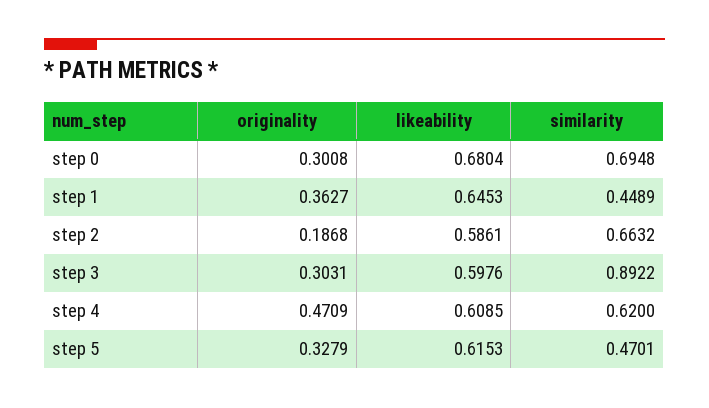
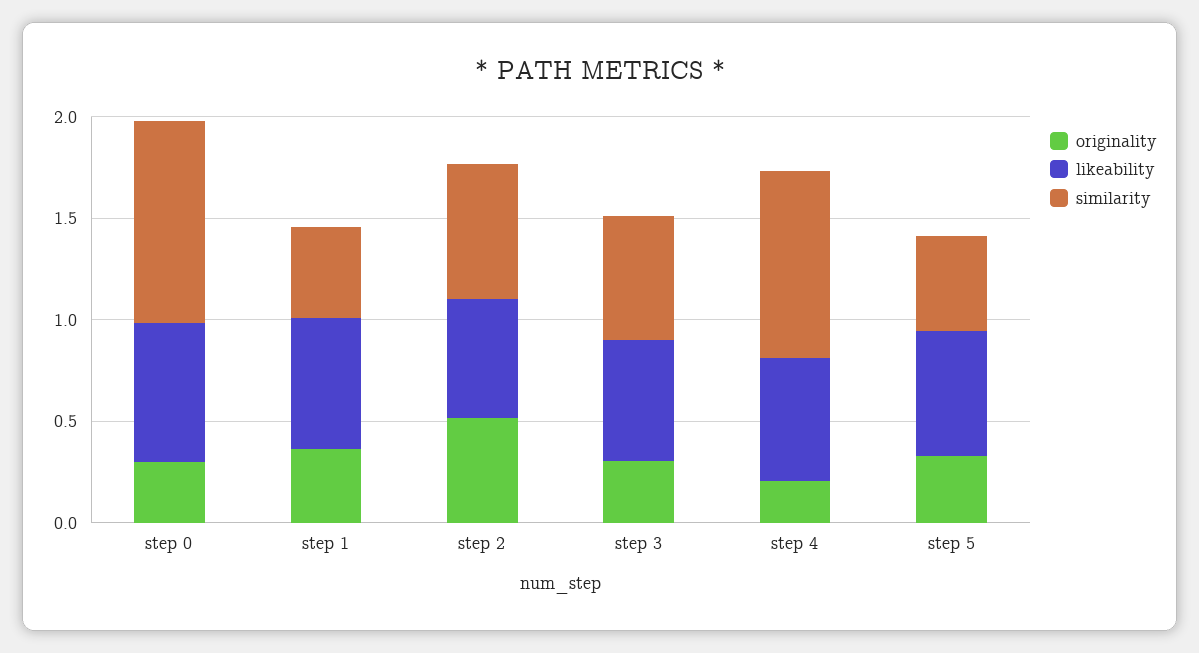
  {
    "originality": {
      "step 0": 0.3008,
      "step 1": 0.3627,
-     "step 2": 0.1868,
+     "step 2": 0.5,
      "step 3": 0.3031,
-     "step 4": 0.4709,
+     "step 4": 0.2,
      "step 5": 0.3279
    },
    "likeability": {
      "step 0": 0.6804,
      "step 1": 0.6453,
      "step 2": 0.5861,
      "step 3": 0.5976,
      "step 4": 0.6085,
      "step 5": 0.6153
    },
    "similarity": {
-     "step 0": 0.6948,
+     "step 0": 1,
      "step 1": 0.4489,
      "step 2": 0.6632,
-     "step 3": 0.8922,
+     "step 3": 0.6,
-     "step 4": 0.62,
+     "step 4": 0.9,
      "step 5": 0.4701
    }
  }

